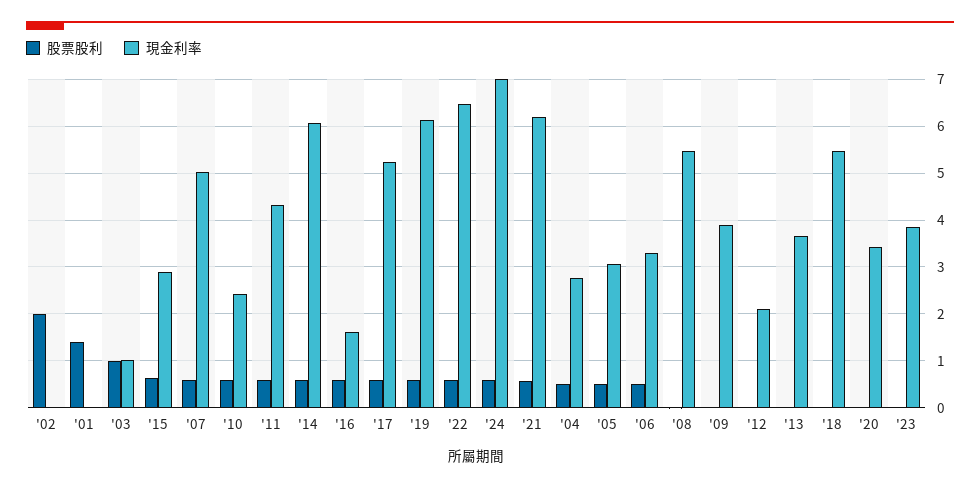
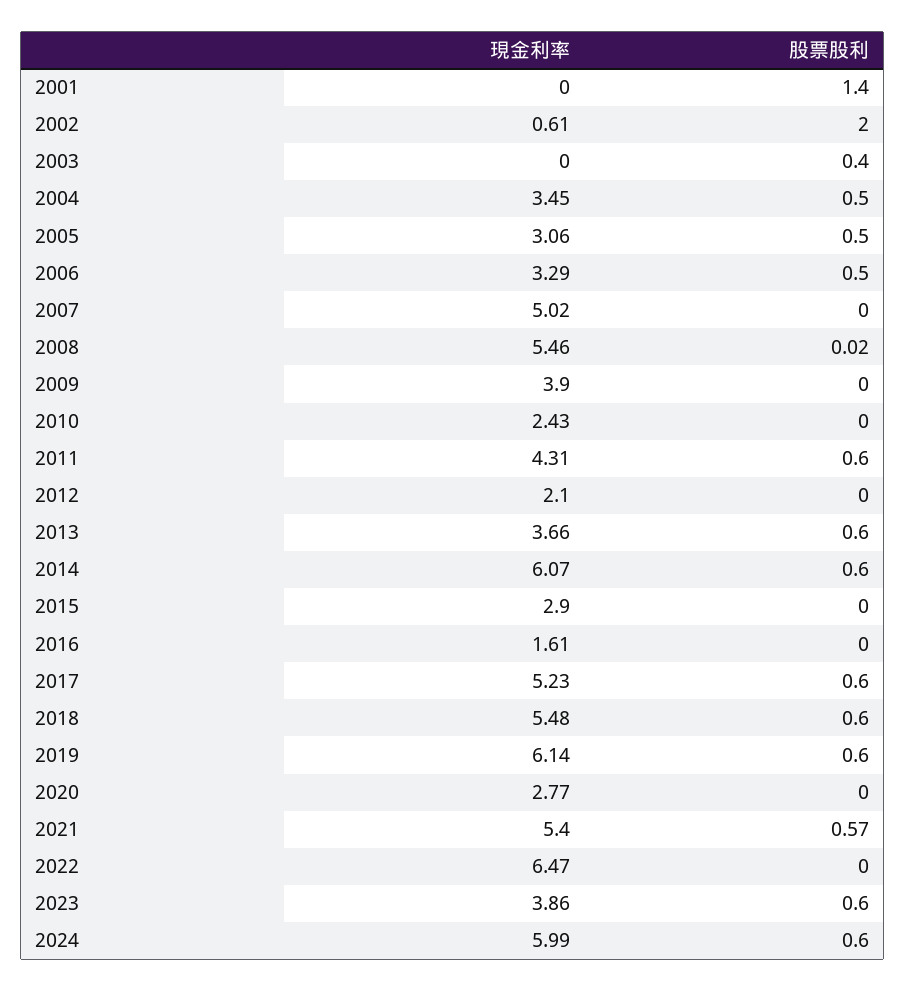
  {
    "股票股利": {
      "'02": 2,
      "'01": 1.4,
-     "'03": 1,
+     "'03": 0.4,
-     "'15": 0.6,
+     "'15": 0,
-     "'07": 0.6,
+     "'07": 0,
-     "'10": 0.6,
+     "'10": 0,
      "'11": 0.6,
      "'14": 0.6,
-     "'16": 0.6,
+     "'16": 0,
      "'17": 0.6,
      "'19": 0.6,
-     "'22": 0.6,
+     "'22": 0,
      "'24": 0.6,
      "'21": 0.57,
      "'04": 0.5,
      "'05": 0.5,
      "'06": 0.5,
      "'08": 0.02,
      "'09": 0,
      "'12": 0,
-     "'13": 0,
+     "'13": 0.6,
-     "'18": 0,
+     "'18": 0.6,
      "'20": 0,
-     "'23": 0
+     "'23": 0.6
    },
    "現金利率": {
-     "'02": 0,
+     "'02": 0.61,
      "'01": 0,
-     "'03": 1,
+     "'03": 0,
      "'15": 2.9,
      "'07": 5.02,
      "'10": 2.43,
      "'11": 4.31,
      "'14": 6.07,
      "'16": 1.61,
      "'17": 5.23,
      "'19": 6.14,
      "'22": 6.47,
-     "'24": 7,
+     "'24": 5.99,
-     "'21": 6.2,
+     "'21": 5.4,
-     "'04": 2.8,
+     "'04": 3.45,
      "'05": 3.06,
      "'06": 3.29,
      "'08": 5.46,
      "'09": 3.9,
      "'12": 2.1,
      "'13": 3.66,
      "'18": 5.48,
-     "'20": 3.4,
+     "'20": 2.77,
      "'23": 3.86
    }
  }

